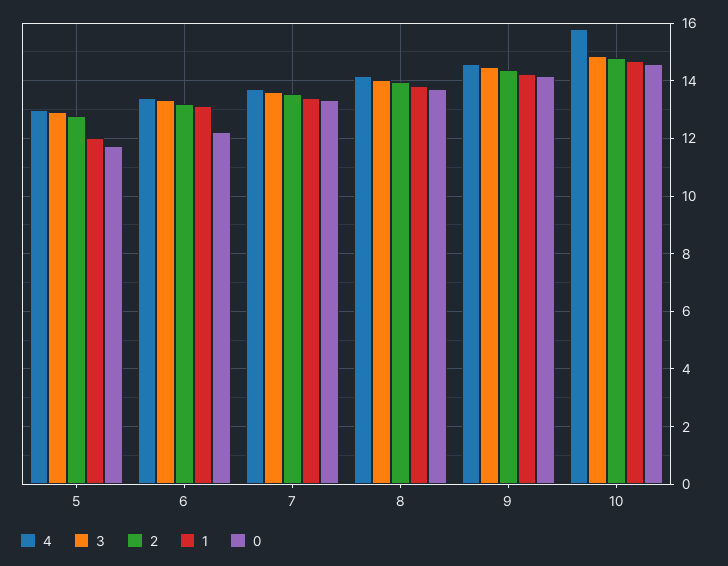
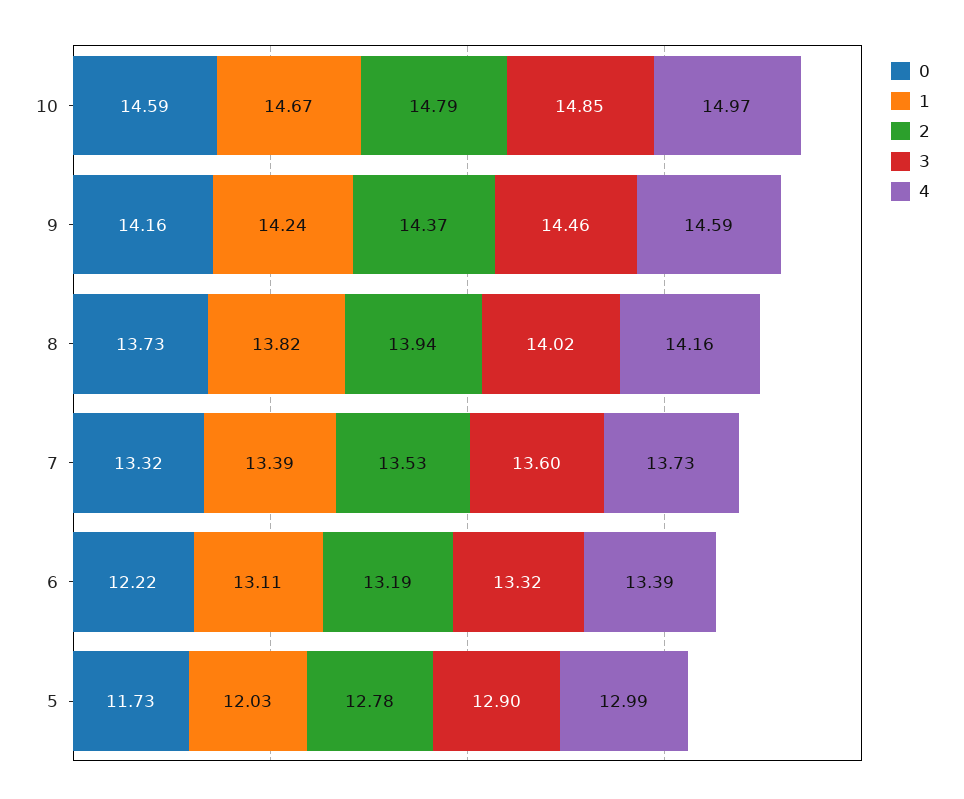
  {
    "4": {
      "5": 12.99,
      "6": 13.39,
      "7": 13.73,
      "8": 14.16,
      "9": 14.59,
-     "10": 15.75
+     "10": 14.97
    },
    "3": {
      "5": 12.9,
      "6": 13.32,
      "7": 13.6,
      "8": 14.02,
      "9": 14.46,
      "10": 14.85
    },
    "2": {
      "5": 12.78,
      "6": 13.19,
      "7": 13.53,
      "8": 13.94,
      "9": 14.37,
      "10": 14.79
    },
    "1": {
      "5": 12.03,
      "6": 13.11,
      "7": 13.39,
      "8": 13.82,
      "9": 14.24,
      "10": 14.67
    },
    "0": {
      "5": 11.73,
      "6": 12.22,
      "7": 13.32,
      "8": 13.73,
      "9": 14.16,
      "10": 14.59
    }
  }

